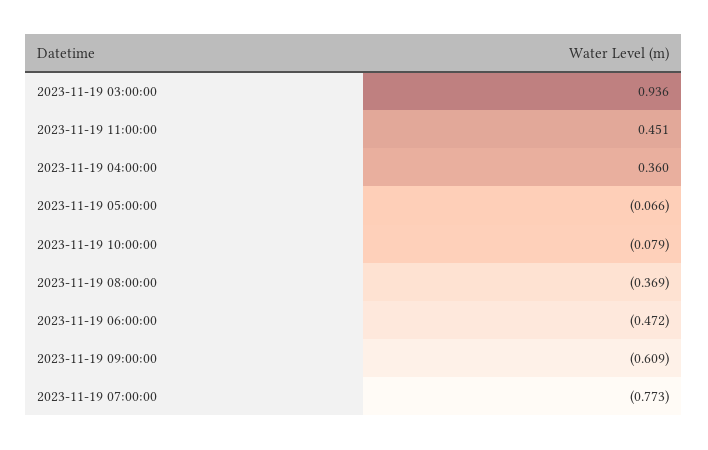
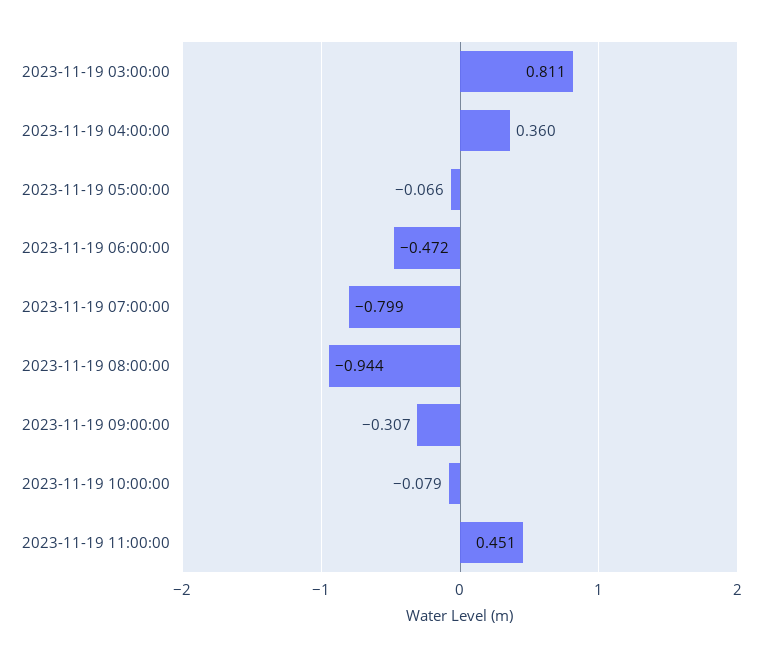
  {
-   "2023-11-19 03:00:00": 0.936,
+   "2023-11-19 03:00:00": 0.811,
    "2023-11-19 11:00:00": 0.451,
    "2023-11-19 04:00:00": 0.36,
    "2023-11-19 05:00:00": -0.066,
    "2023-11-19 10:00:00": -0.079,
-   "2023-11-19 08:00:00": -0.369,
+   "2023-11-19 08:00:00": -0.944,
    "2023-11-19 06:00:00": -0.472,
-   "2023-11-19 09:00:00": -0.609,
+   "2023-11-19 09:00:00": -0.307,
-   "2023-11-19 07:00:00": -0.773
+   "2023-11-19 07:00:00": -0.799
  }

